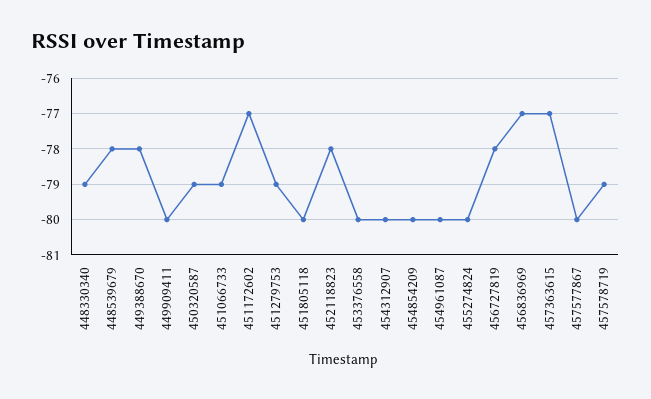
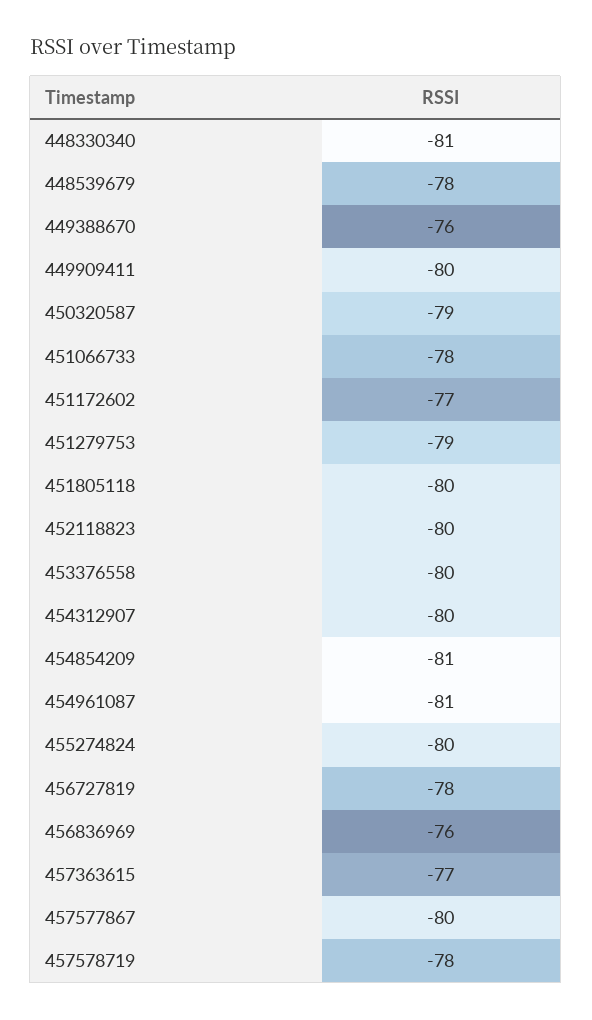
  {
-   "448330340": -79,
+   "448330340": -81,
    "448539679": -78,
-   "449388670": -78,
+   "449388670": -76,
    "449909411": -80,
    "450320587": -79,
-   "451066733": -79,
+   "451066733": -78,
    "451172602": -77,
    "451279753": -79,
    "451805118": -80,
-   "452118823": -78,
+   "452118823": -80,
    "453376558": -80,
    "454312907": -80,
-   "454854209": -80,
+   "454854209": -81,
-   "454961087": -80,
+   "454961087": -81,
    "455274824": -80,
    "456727819": -78,
-   "456836969": -77,
+   "456836969": -76,
    "457363615": -77,
    "457577867": -80,
-   "457578719": -79
+   "457578719": -78
  }

